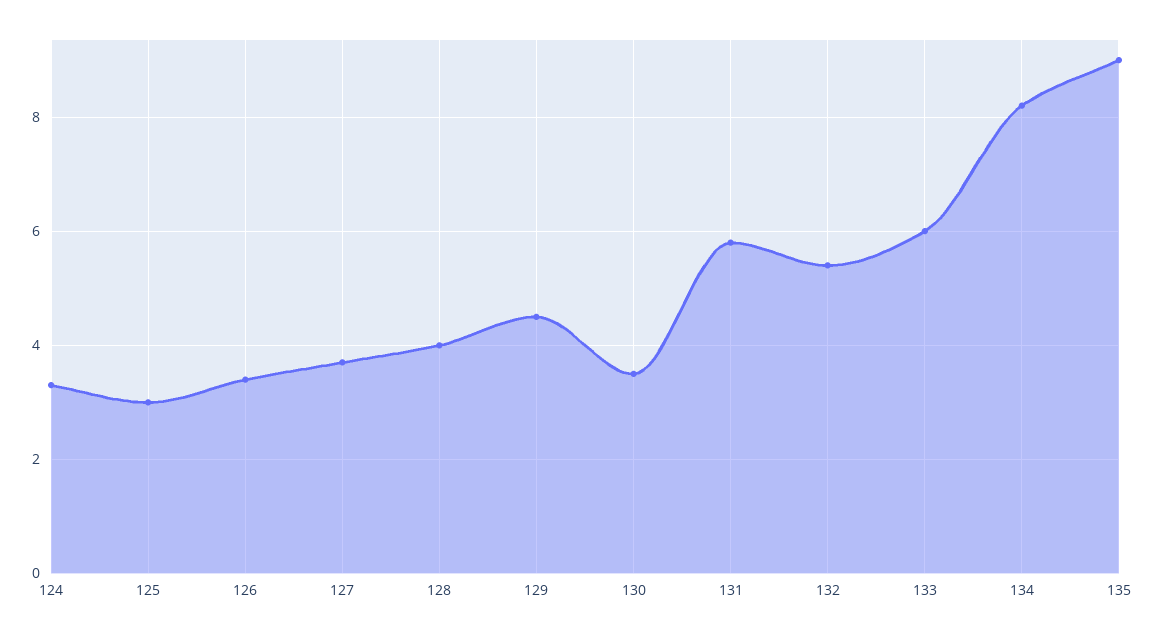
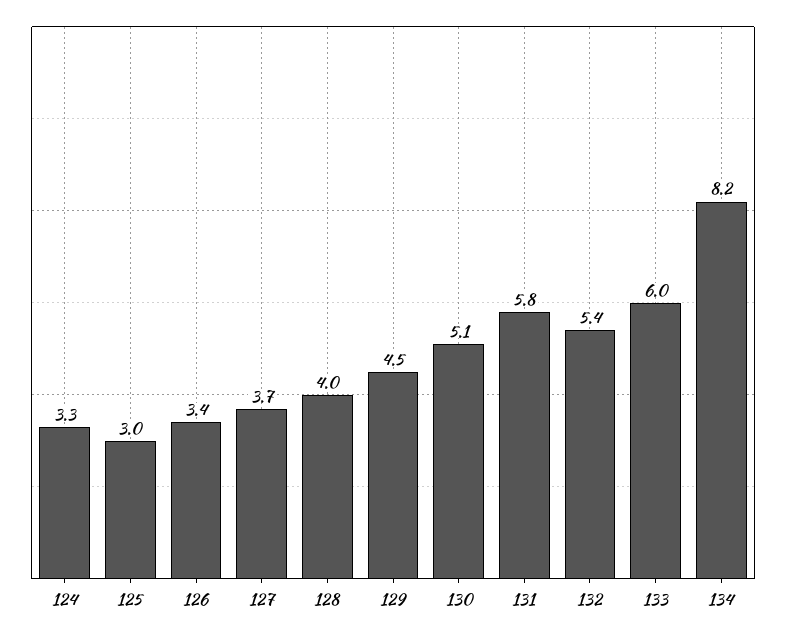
  {
    "124": 3.3,
    "125": 3,
    "126": 3.4,
    "127": 3.7,
    "128": 4,
    "129": 4.5,
-   "130": 3.5,
+   "130": 5.1,
    "131": 5.8,
    "132": 5.4,
    "133": 6,
-   "134": 8.2,
+   "134": 8.2
-   "135": 9
  }

